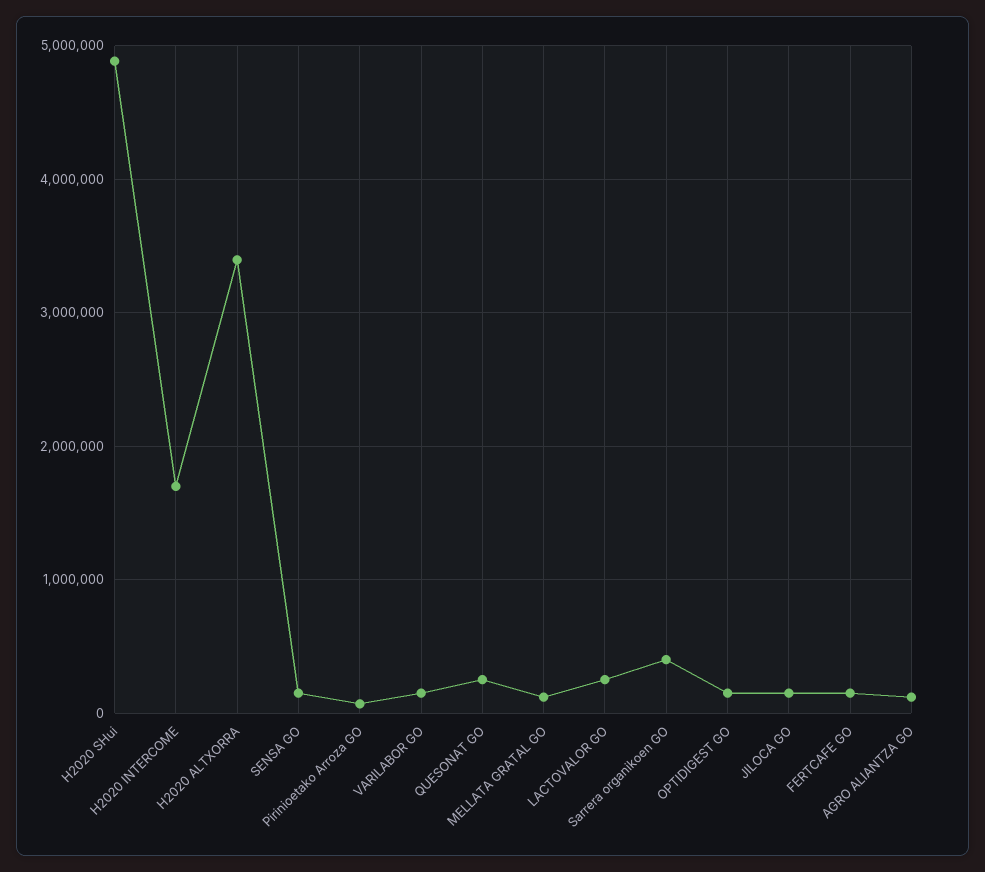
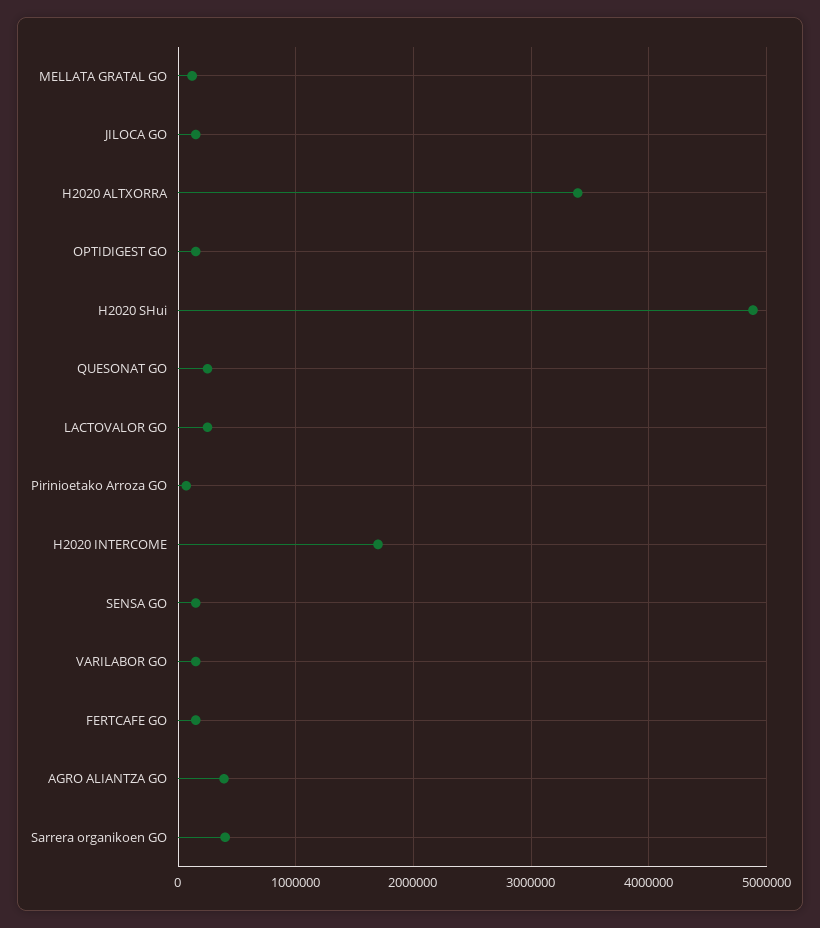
  {
    "H2020 SHui": 4900000,
    "H2020 INTERCOME": 1700000,
    "H2020 ALTXORRA": 3400000,
    "SENSA GO": 200000,
    "Pirinioetako Arroza GO": 100000,
    "VARILABOR GO": 200000,
    "QUESONAT GO": 300000,
    "MELLATA GRATAL GO": 100000,
    "LACTOVALOR GO": 300000,
    "Sarrera organikoen GO": 400000,
    "OPTIDIGEST GO": 200000,
    "JILOCA GO": 200000,
    "FERTCAFE GO": 200000,
-   "AGRO ALIANTZA GO": 100000
+   "AGRO ALIANTZA GO": 400000
  }

